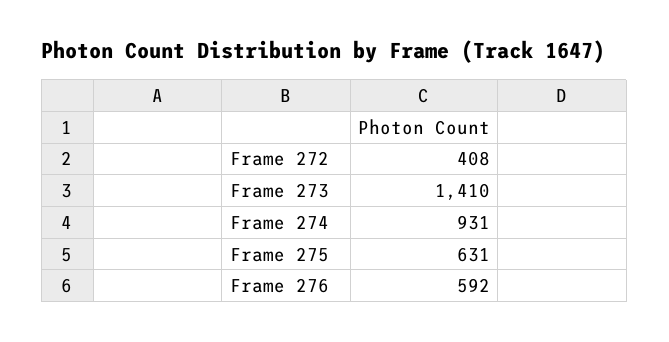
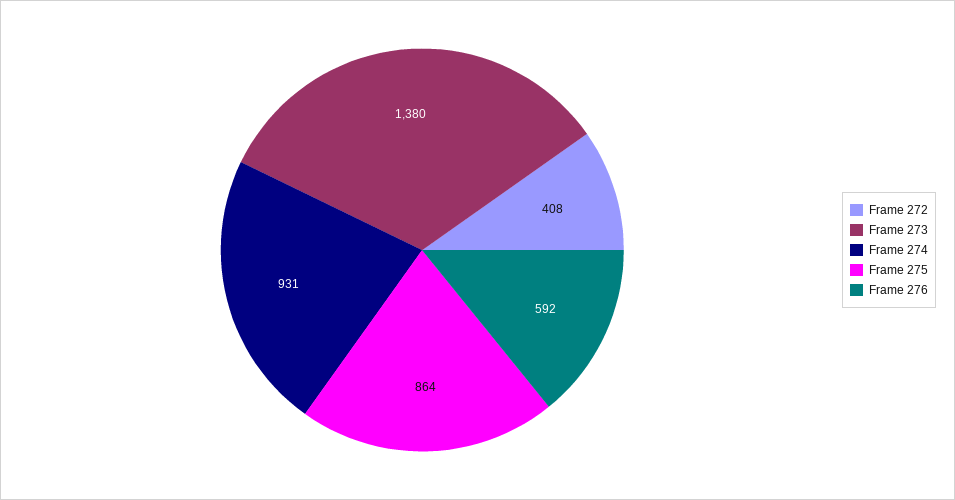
  {
    "Frame 272": 408,
-   "Frame 273": 1410,
+   "Frame 273": 1380,
    "Frame 274": 931,
-   "Frame 275": 631,
+   "Frame 275": 864,
    "Frame 276": 592
  }

